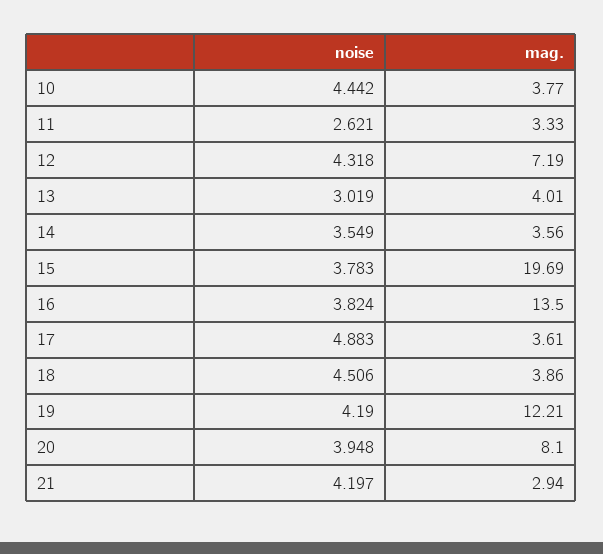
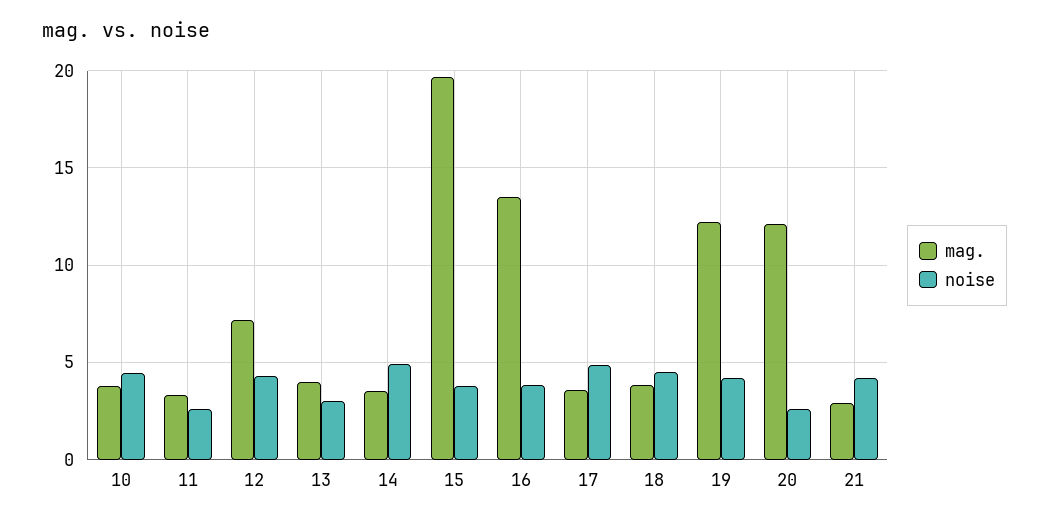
  {
    "noise": {
      "10": 4.442,
      "11": 2.621,
      "12": 4.318,
      "13": 3.019,
-     "14": 3.549,
+     "14": 5,
      "15": 3.783,
      "16": 3.824,
      "17": 4.883,
      "18": 4.506,
      "19": 4.19,
-     "20": 3.948,
+     "20": 2.5,
      "21": 4.197
    },
    "mag.": {
      "10": 3.77,
      "11": 3.33,
      "12": 7.19,
      "13": 4.01,
      "14": 3.56,
      "15": 19.69,
      "16": 13.5,
      "17": 3.61,
      "18": 3.86,
      "19": 12.21,
-     "20": 8.1,
+     "20": 12,
      "21": 2.94
    }
  }

